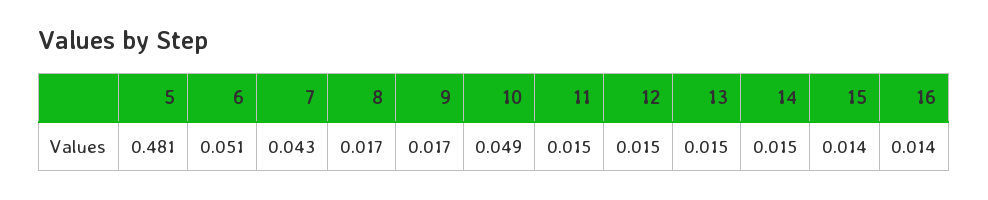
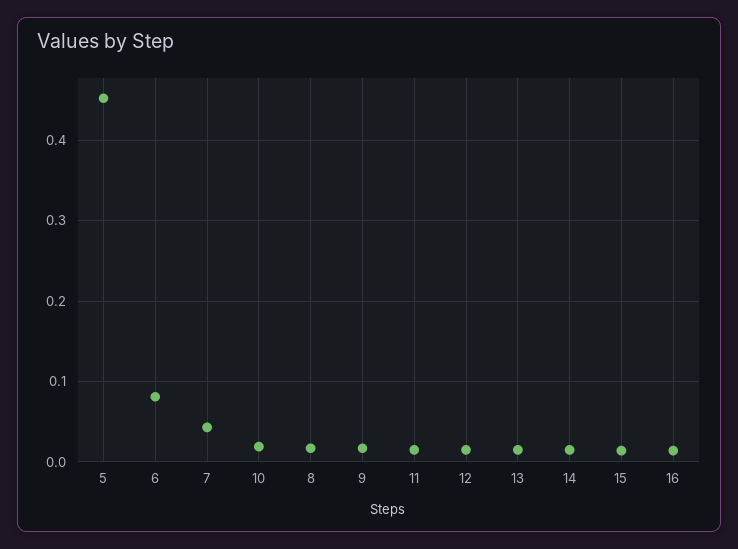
  {
-   "5": 0.481,
+   "5": 0.45,
-   "6": 0.051,
+   "6": 0.08,
    "7": 0.043,
    "8": 0.017,
    "9": 0.017,
-   "10": 0.049,
+   "10": 0.02,
    "11": 0.015,
    "12": 0.015,
    "13": 0.015,
    "14": 0.015,
    "15": 0.014,
    "16": 0.014
  }

